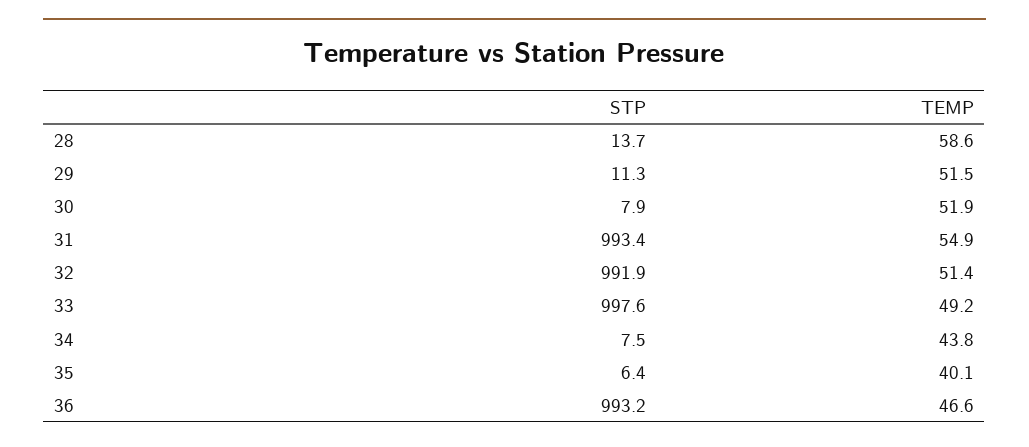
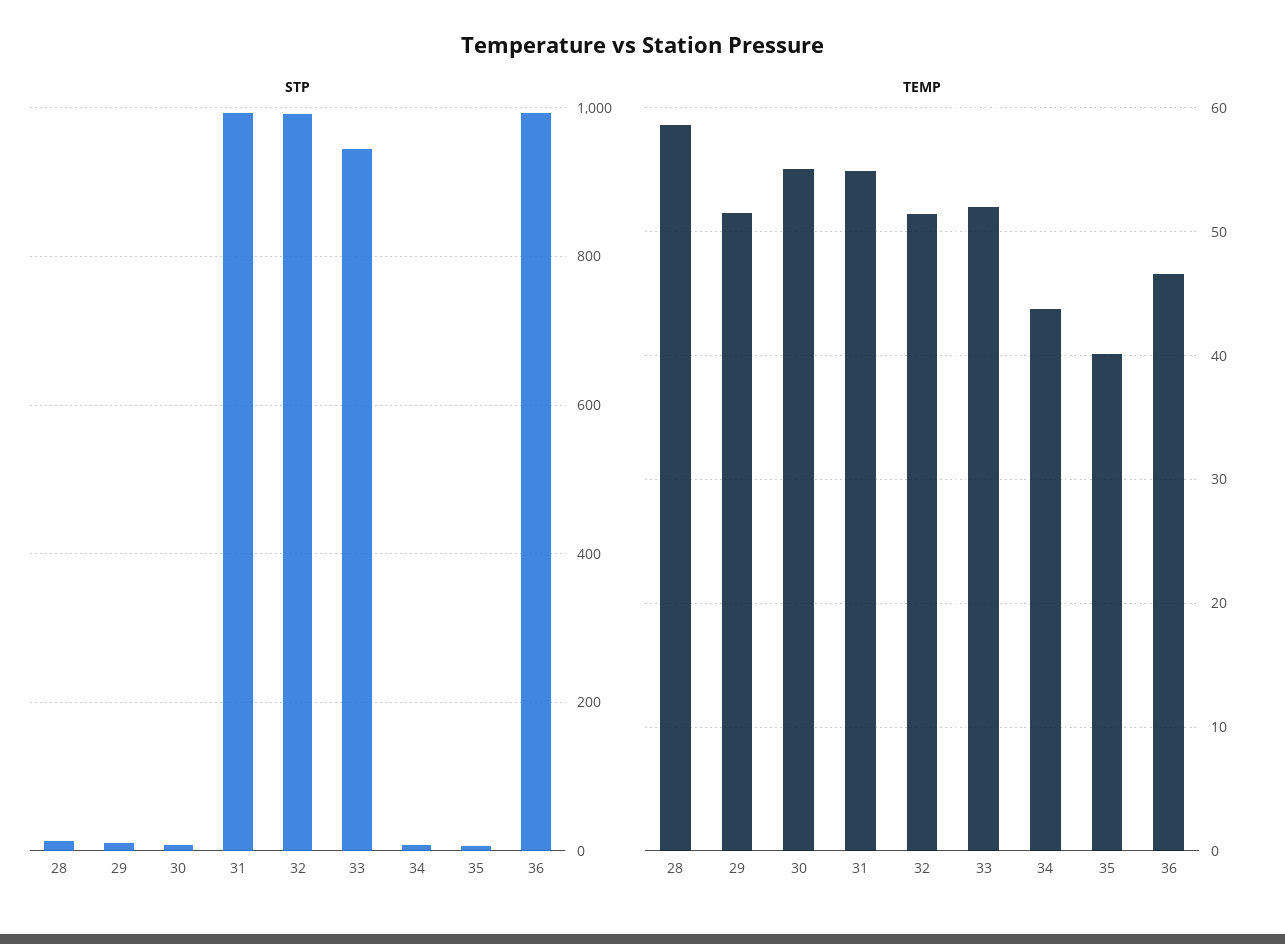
  {
    "STP": {
      "28": 13.7,
      "29": 11.3,
      "30": 7.9,
      "31": 993.4,
      "32": 991.9,
-     "33": 997.6,
+     "33": 940,
      "34": 7.5,
      "35": 6.4,
      "36": 993.2
    },
    "TEMP": {
      "28": 58.6,
      "29": 51.5,
-     "30": 51.9,
+     "30": 55,
      "31": 54.9,
      "32": 51.4,
-     "33": 49.2,
+     "33": 52,
      "34": 43.8,
      "35": 40.1,
      "36": 46.6
    }
  }

